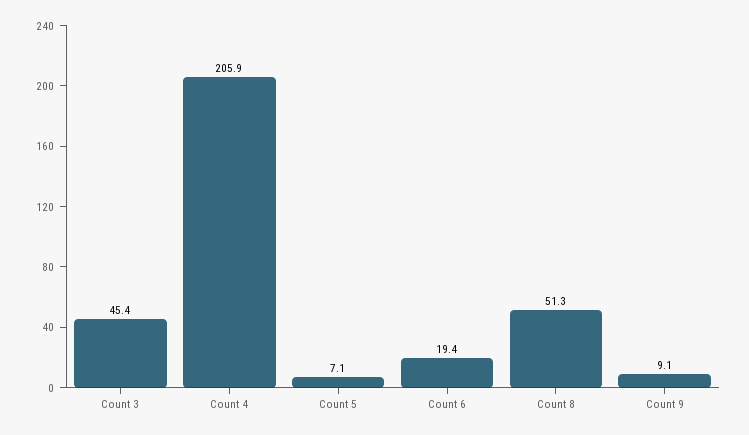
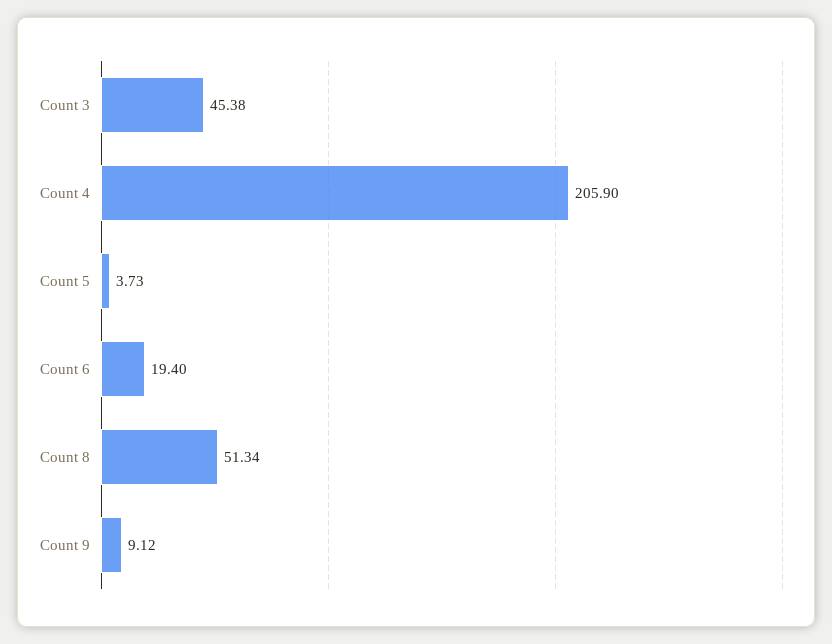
  {
    "Count 3": 45.38,
    "Count 4": 205.9,
-   "Count 5": 7.1,
+   "Count 5": 3.73,
    "Count 6": 19.4,
    "Count 8": 51.34,
    "Count 9": 9.12
  }

